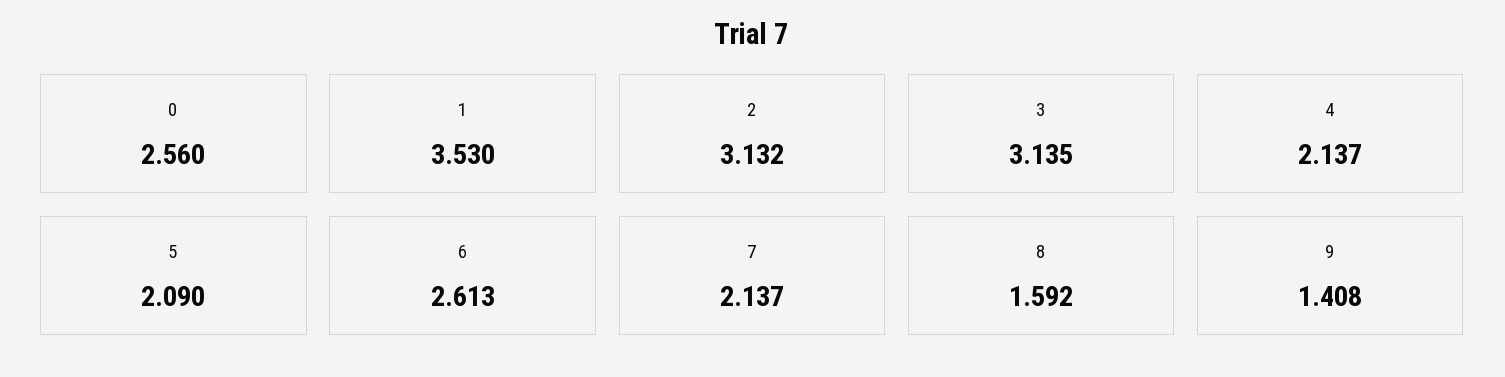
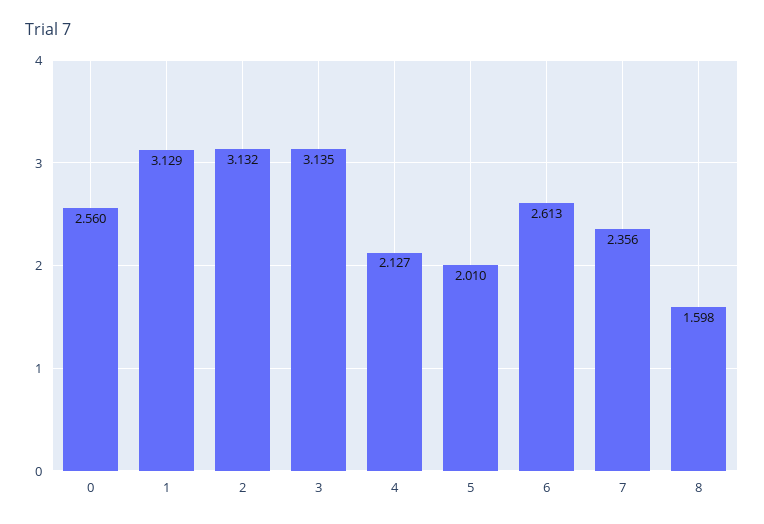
  {
    "0": 2.56,
-   "1": 3.53,
+   "1": 3.129,
    "2": 3.132,
    "3": 3.135,
-   "4": 2.137,
+   "4": 2.127,
-   "5": 2.09,
+   "5": 2.01,
    "6": 2.613,
-   "7": 2.137,
+   "7": 2.356,
-   "8": 1.592,
+   "8": 1.598
-   "9": 1.408
  }

